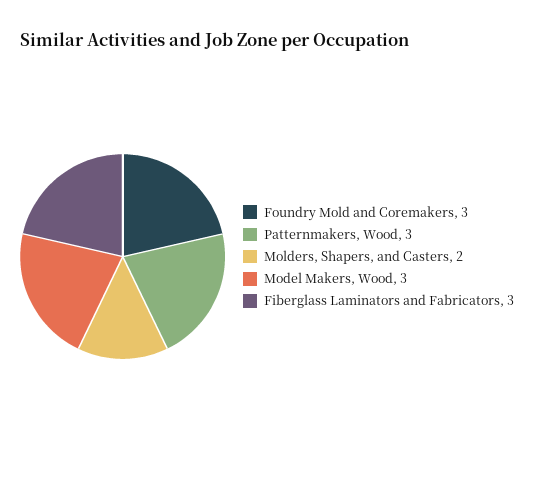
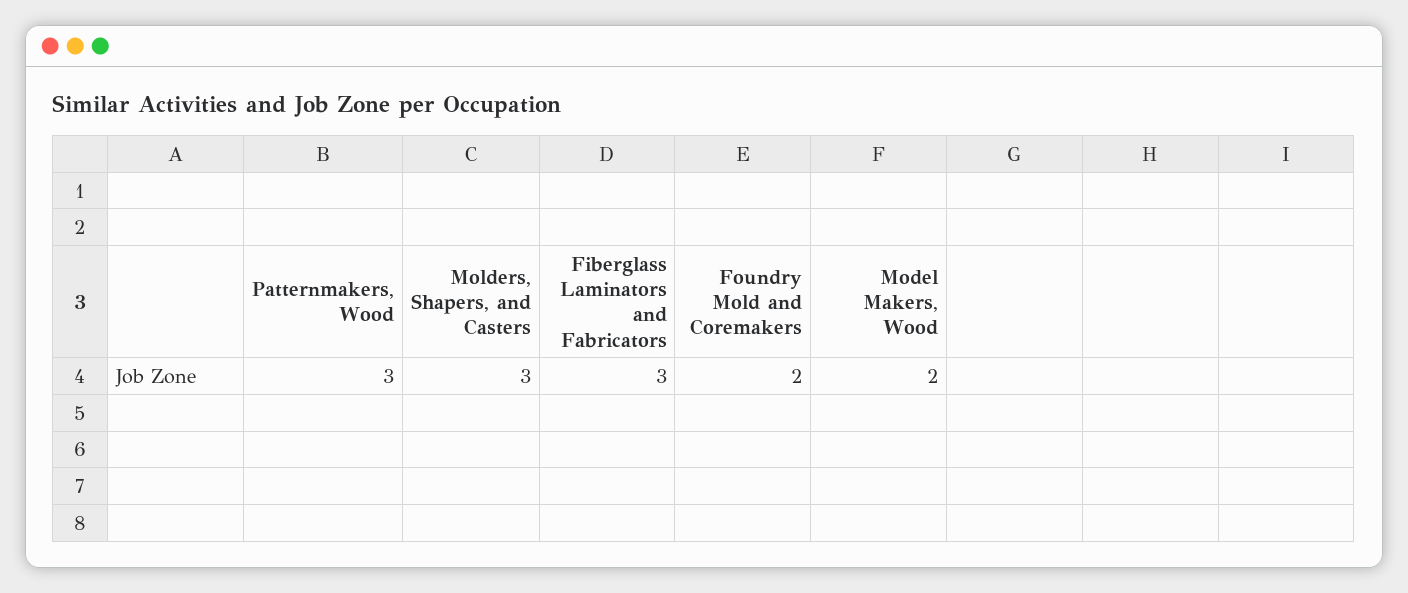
  {
-   "Foundry Mold and Coremakers": 3,
+   "Foundry Mold and Coremakers": 2,
    "Patternmakers, Wood": 3,
-   "Molders, Shapers, and Casters": 2,
+   "Molders, Shapers, and Casters": 3,
-   "Model Makers, Wood": 3,
+   "Model Makers, Wood": 2,
    "Fiberglass Laminators and Fabricators": 3
  }

